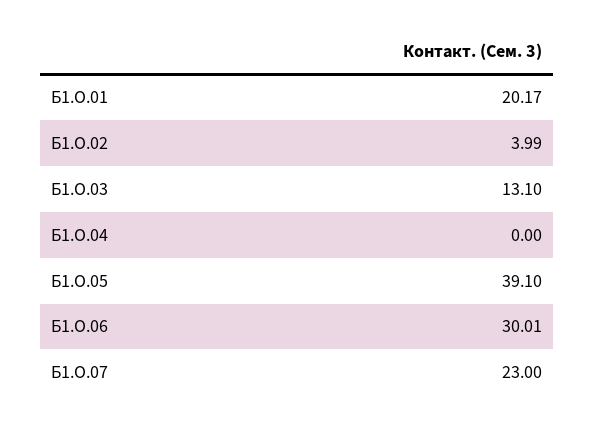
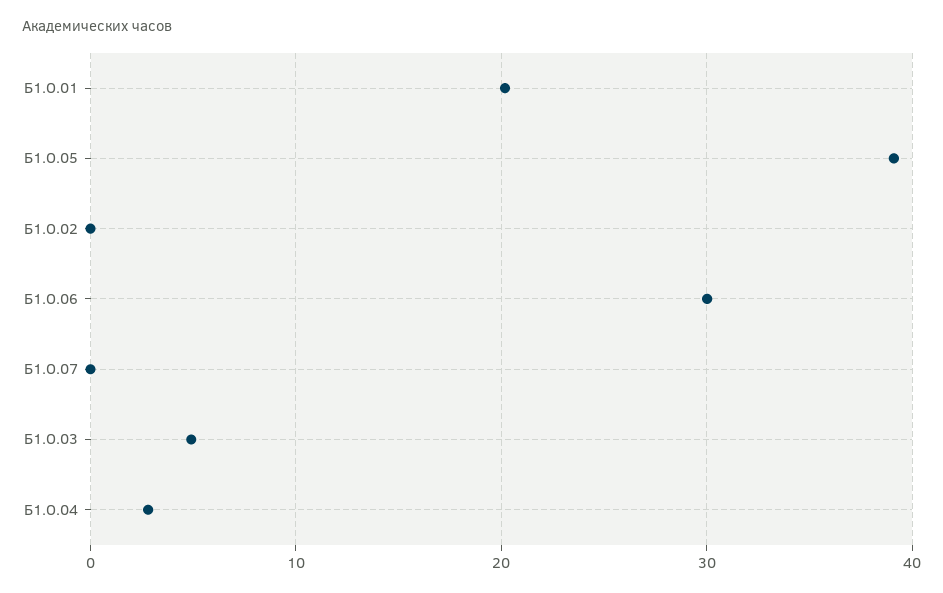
  {
    "Б1.О.01": 20.17,
-   "Б1.О.02": 3.99,
+   "Б1.О.02": 0,
-   "Б1.О.03": 13.1,
+   "Б1.О.03": 5,
-   "Б1.О.04": 0,
+   "Б1.О.04": 3,
    "Б1.О.05": 39.1,
    "Б1.О.06": 30.01,
-   "Б1.О.07": 23
+   "Б1.О.07": 0
  }

